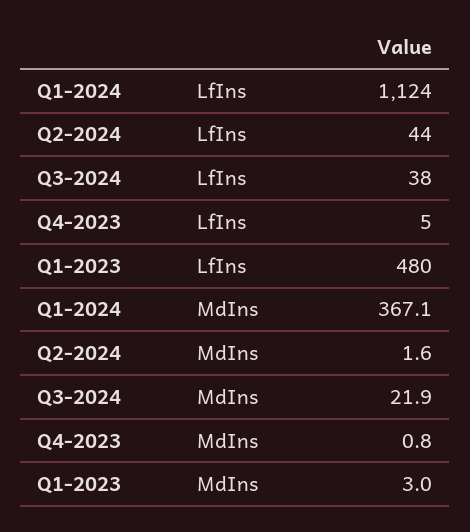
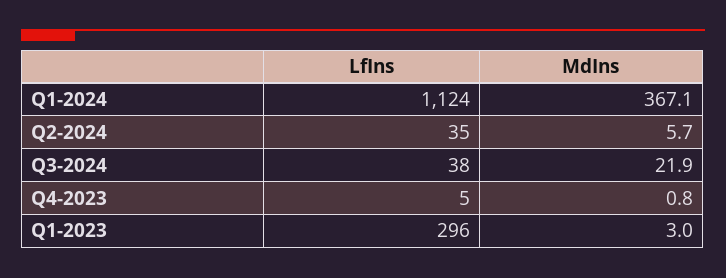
  {
    "Q1-2024": {
      "LfIns": 1124,
      "MdIns": 367.1
    },
    "Q2-2024": {
-     "LfIns": 44,
+     "LfIns": 35,
-     "MdIns": 1.6
+     "MdIns": 5.7
    },
    "Q3-2024": {
      "LfIns": 38,
      "MdIns": 21.9
    },
    "Q4-2023": {
      "LfIns": 5,
      "MdIns": 0.8
    },
    "Q1-2023": {
-     "LfIns": 480,
+     "LfIns": 296,
      "MdIns": 3
    }
  }

